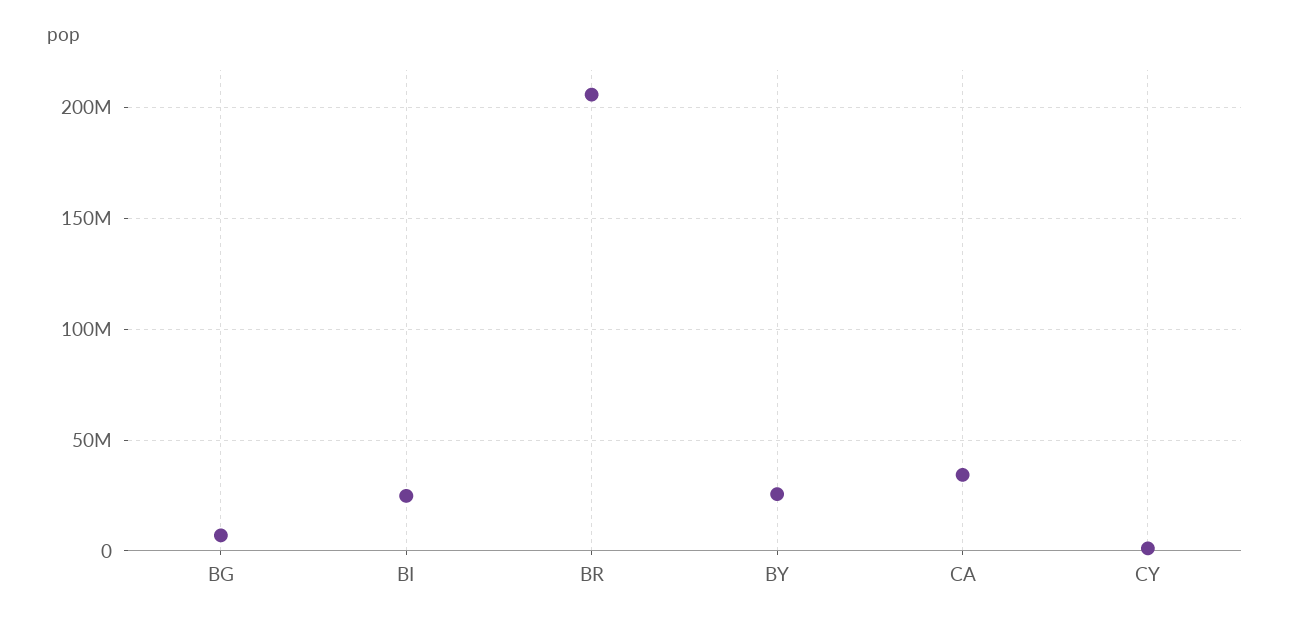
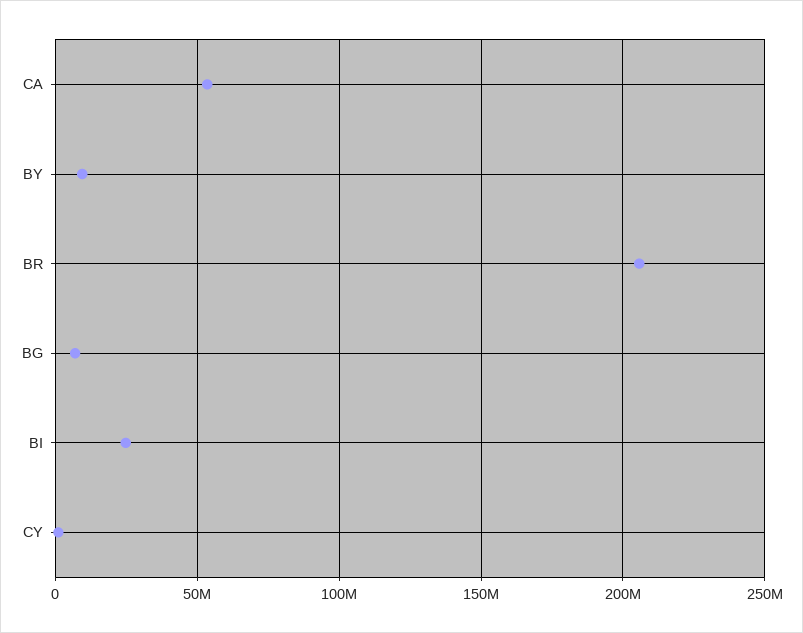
  {
    "BG": 5000000,
    "BI": 25000000,
    "BR": 205000000,
-   "BY": 25000000,
+   "BY": 10000000,
-   "CA": 35000000,
+   "CA": 55000000,
    "CY": 0
  }

